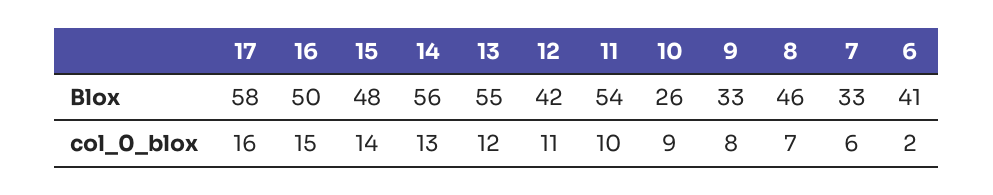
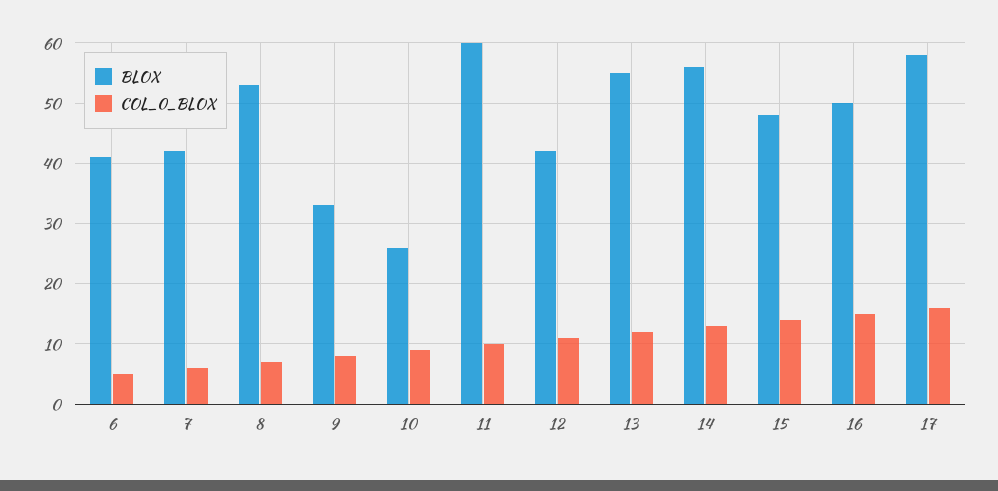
  {
    "Blox": {
      "17": 58,
      "16": 50,
      "15": 48,
      "14": 56,
      "13": 55,
      "12": 42,
-     "11": 54,
+     "11": 60,
      "10": 26,
      "9": 33,
-     "8": 46,
+     "8": 53,
-     "7": 33,
+     "7": 42,
      "6": 41
    },
    "col_0_blox": {
      "17": 16,
      "16": 15,
      "15": 14,
      "14": 13,
      "13": 12,
      "12": 11,
      "11": 10,
      "10": 9,
      "9": 8,
      "8": 7,
      "7": 6,
-     "6": 2
+     "6": 5
    }
  }

